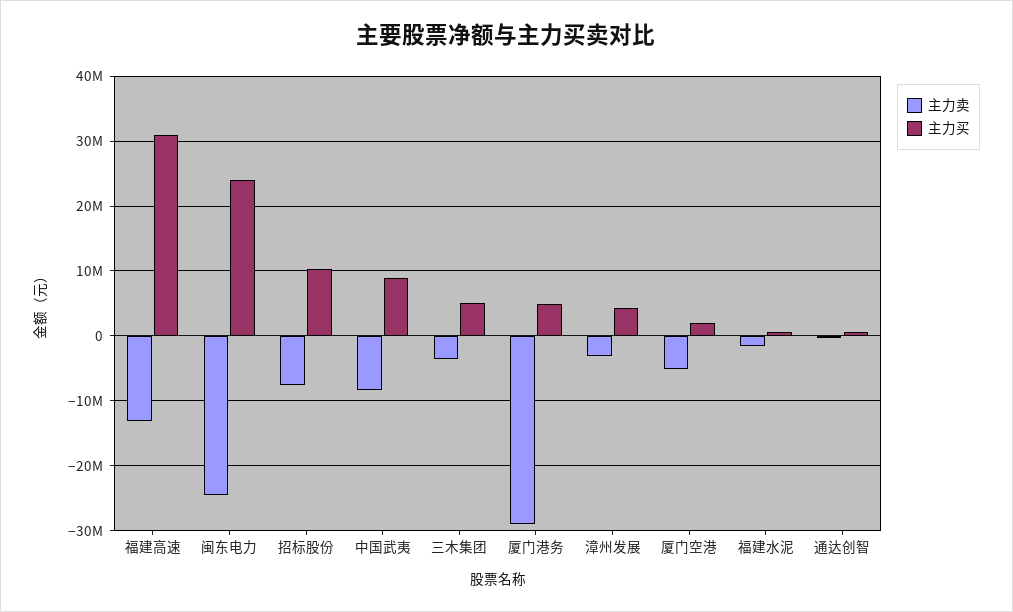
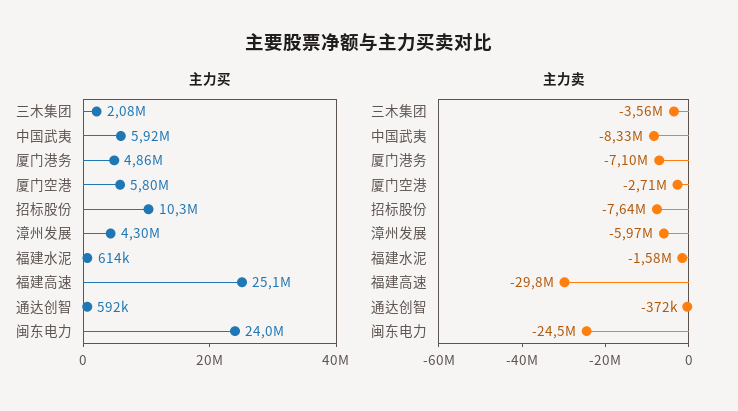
  {
    "主力卖": {
-     "福建高速": -13000000,
+     "福建高速": -29800000,
      "闽东电力": -24500000,
      "招标股份": -7640000,
      "中国武夷": -8330000,
      "三木集团": -3560000,
-     "厦门港务": -29000000,
+     "厦门港务": -7100000,
-     "漳州发展": -3000000,
+     "漳州发展": -5970000,
-     "厦门空港": -5000000,
+     "厦门空港": -2710000,
      "福建水泥": -1580000,
      "通达创智": -372000
    },
    "主力买": {
-     "福建高速": 31000000,
+     "福建高速": 25100000,
      "闽东电力": 24000000,
      "招标股份": 10300000,
-     "中国武夷": 9000000,
+     "中国武夷": 5920000,
-     "三木集团": 5000000,
+     "三木集团": 2080000,
      "厦门港务": 4860000,
      "漳州发展": 4300000,
-     "厦门空港": 2000000,
+     "厦门空港": 5800000,
      "福建水泥": 614000,
      "通达创智": 592000
    }
  }

